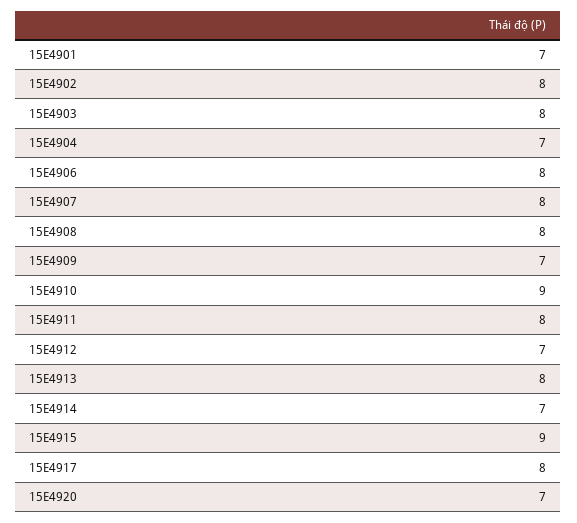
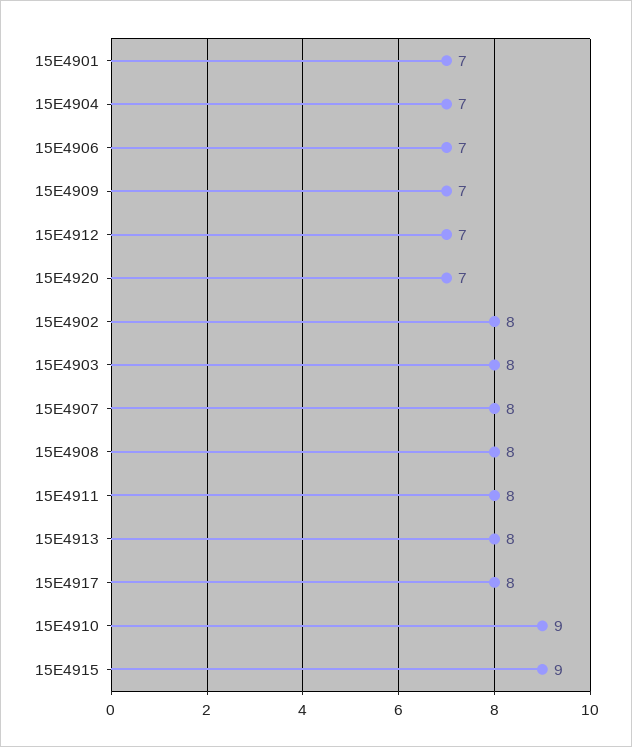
  {
    "15E4901": 7,
    "15E4902": 8,
    "15E4903": 8,
    "15E4904": 7,
-   "15E4906": 8,
+   "15E4906": 7,
    "15E4907": 8,
    "15E4908": 8,
    "15E4909": 7,
    "15E4910": 9,
    "15E4911": 8,
    "15E4912": 7,
    "15E4913": 8,
-   "15E4914": 7,
    "15E4915": 9,
    "15E4917": 8,
    "15E4920": 7
  }

